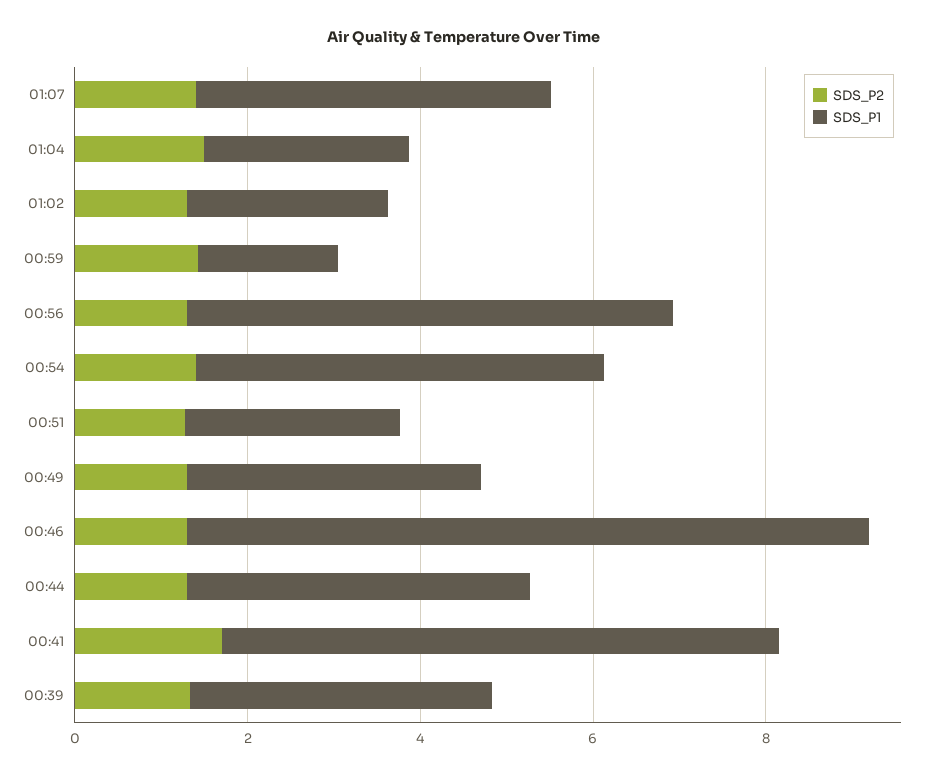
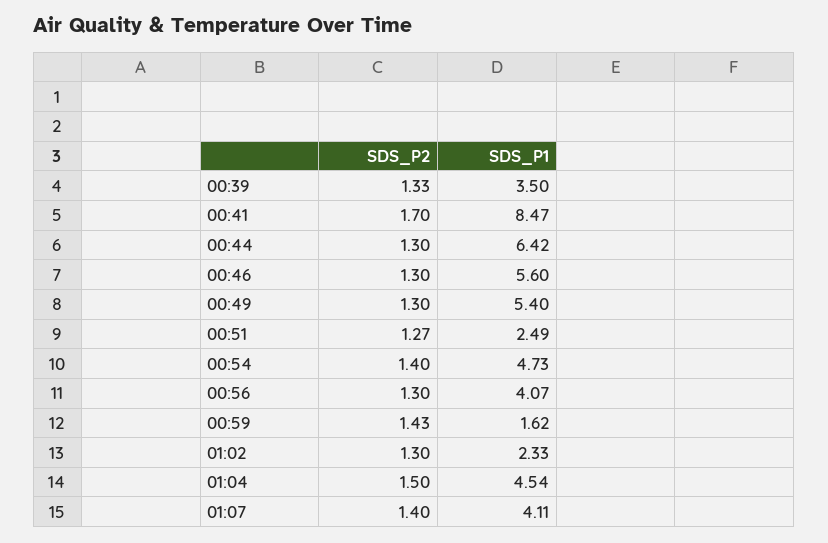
  {
    "SDS_P2": {
      "01:07": 1.4,
      "01:04": 1.5,
      "01:02": 1.3,
      "00:59": 1.43,
      "00:56": 1.3,
      "00:54": 1.4,
      "00:51": 1.27,
      "00:49": 1.3,
      "00:46": 1.3,
      "00:44": 1.3,
      "00:41": 1.7,
      "00:39": 1.33
    },
    "SDS_P1": {
      "01:07": 4.11,
-     "01:04": 2.5,
+     "01:04": 4.54,
      "01:02": 2.33,
      "00:59": 1.62,
-     "00:56": 5.5,
+     "00:56": 4.07,
      "00:54": 4.73,
      "00:51": 2.49,
-     "00:49": 3.5,
+     "00:49": 5.4,
-     "00:46": 8,
+     "00:46": 5.6,
-     "00:44": 4,
+     "00:44": 6.42,
-     "00:41": 6.5,
+     "00:41": 8.47,
      "00:39": 3.5
    }
  }

